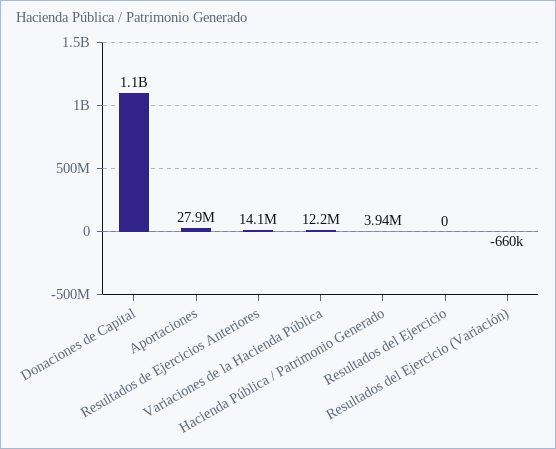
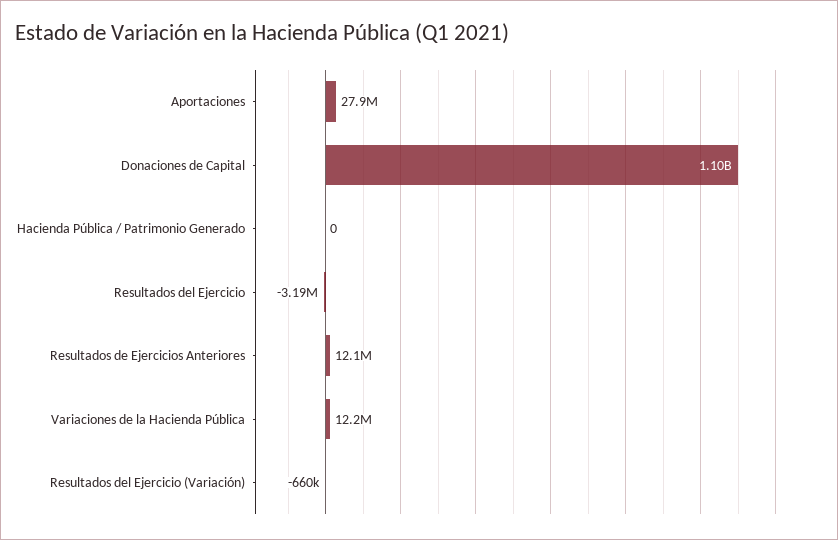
  {
    "Donaciones de Capital": 1100000000,
    "Aportaciones": 27900000,
-   "Resultados de Ejercicios Anteriores": 14100000,
+   "Resultados de Ejercicios Anteriores": 12100000,
    "Variaciones de la Hacienda Pública": 12200000,
-   "Hacienda Pública / Patrimonio Generado": 3940000,
+   "Hacienda Pública / Patrimonio Generado": 0,
-   "Resultados del Ejercicio": 0,
+   "Resultados del Ejercicio": -3190000,
    "Resultados del Ejercicio (Variación)": -660000
  }

